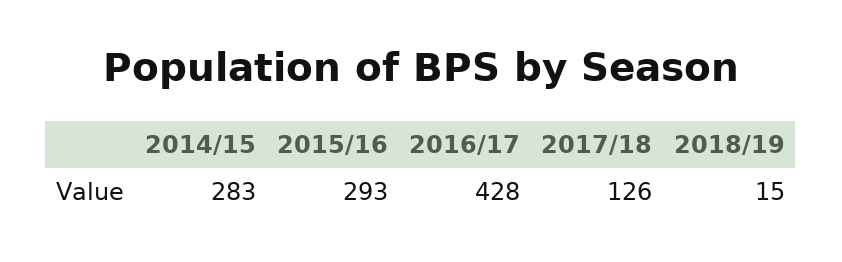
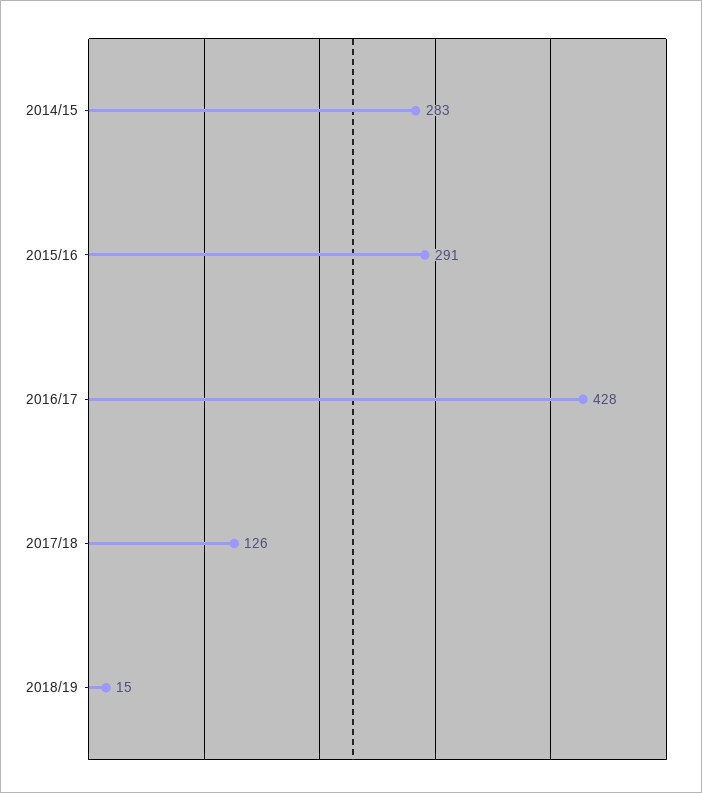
  {
    "2014/15": 283,
-   "2015/16": 293,
+   "2015/16": 291,
    "2016/17": 428,
    "2017/18": 126,
    "2018/19": 15
  }

